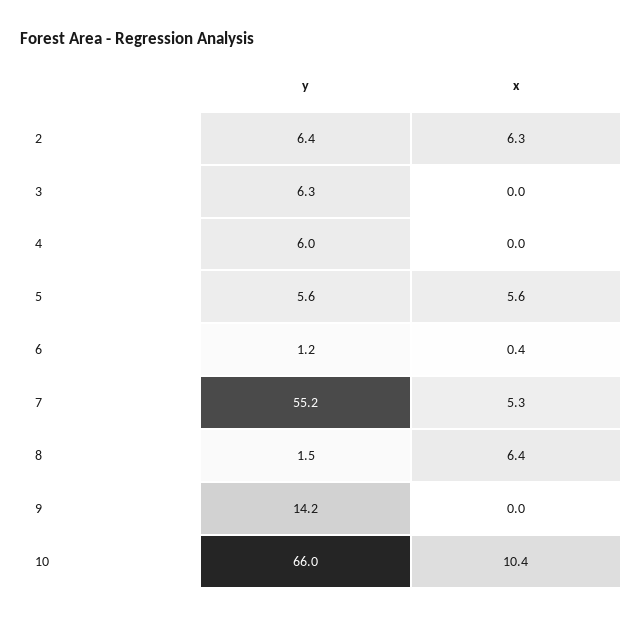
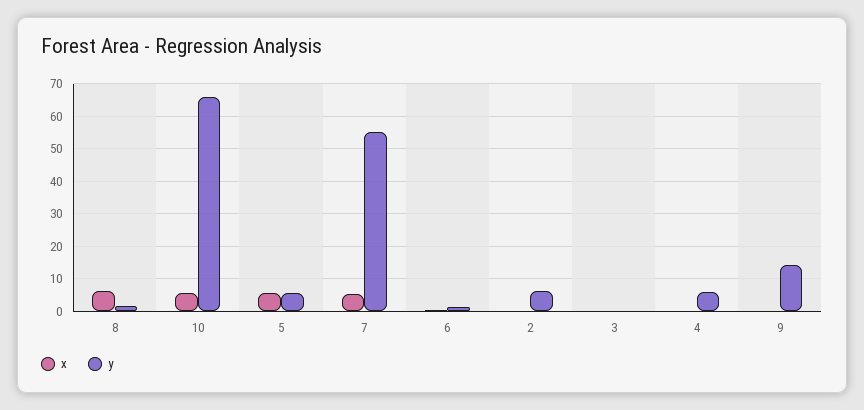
  {
    "y": {
      "2": 6.4,
-     "3": 6.3,
+     "3": 0,
      "4": 6,
      "5": 5.6,
      "6": 1.2,
      "7": 55.2,
      "8": 1.5,
      "9": 14.2,
      "10": 66
    },
    "x": {
-     "2": 6.3,
+     "2": 0,
      "3": 0,
      "4": 0,
      "5": 5.6,
      "6": 0.4,
      "7": 5.3,
      "8": 6.4,
      "9": 0,
-     "10": 10.4
+     "10": 6
    }
  }

